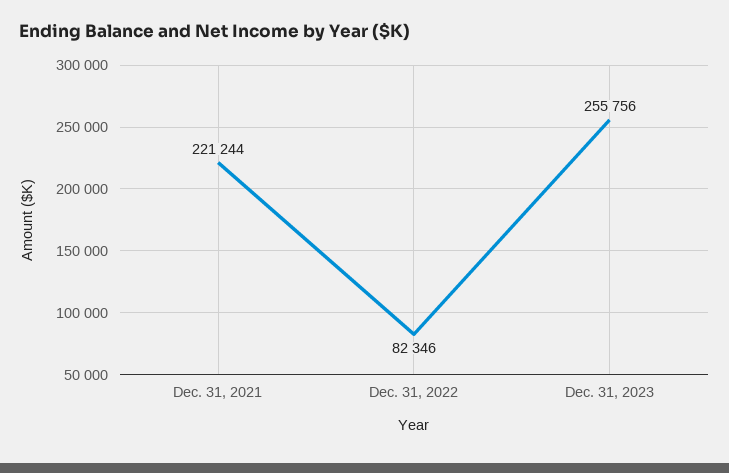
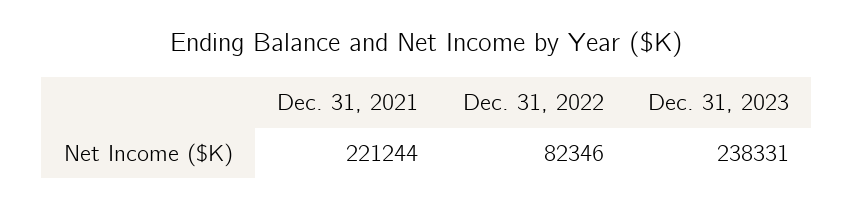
  {
    "Dec. 31, 2021": 221244,
    "Dec. 31, 2022": 82346,
-   "Dec. 31, 2023": 255756
+   "Dec. 31, 2023": 238331
  }

